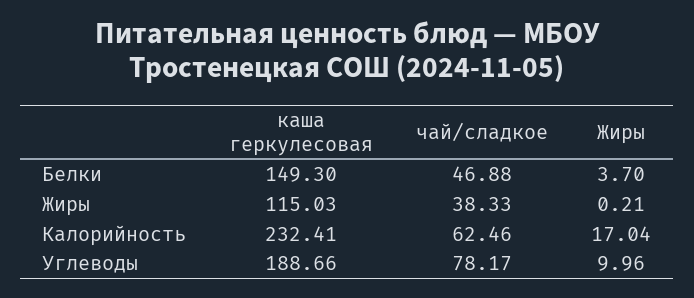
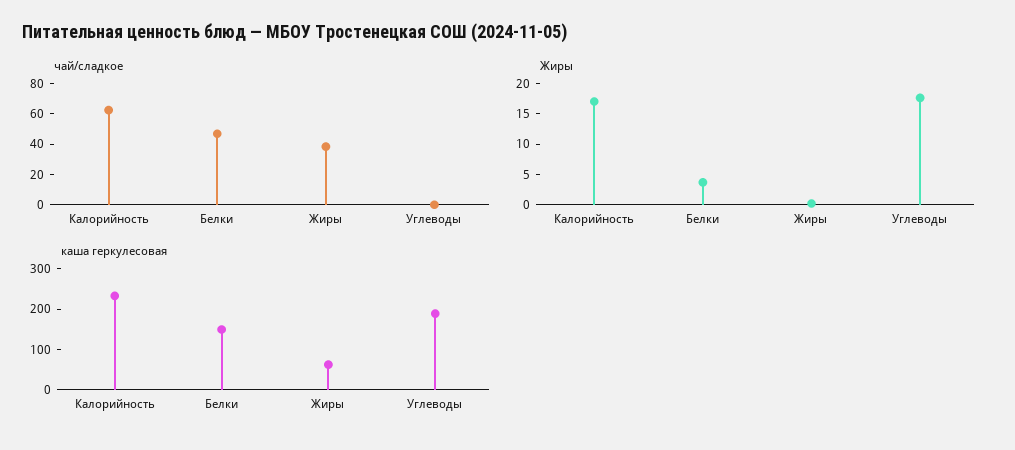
  {
    "каша геркулесовая": {
      "Белки": 149.3,
-     "Жиры": 115.03,
+     "Жиры": 60,
      "Калорийность": 232.41,
      "Углеводы": 188.66
    },
    "чай/сладкое": {
      "Белки": 46.88,
      "Жиры": 38.33,
      "Калорийность": 62.46,
-     "Углеводы": 78.17
+     "Углеводы": 0
    },
    "Жиры": {
      "Белки": 3.7,
      "Жиры": 0.21,
      "Калорийность": 17.04,
-     "Углеводы": 9.96
+     "Углеводы": 17.5
    }
  }

